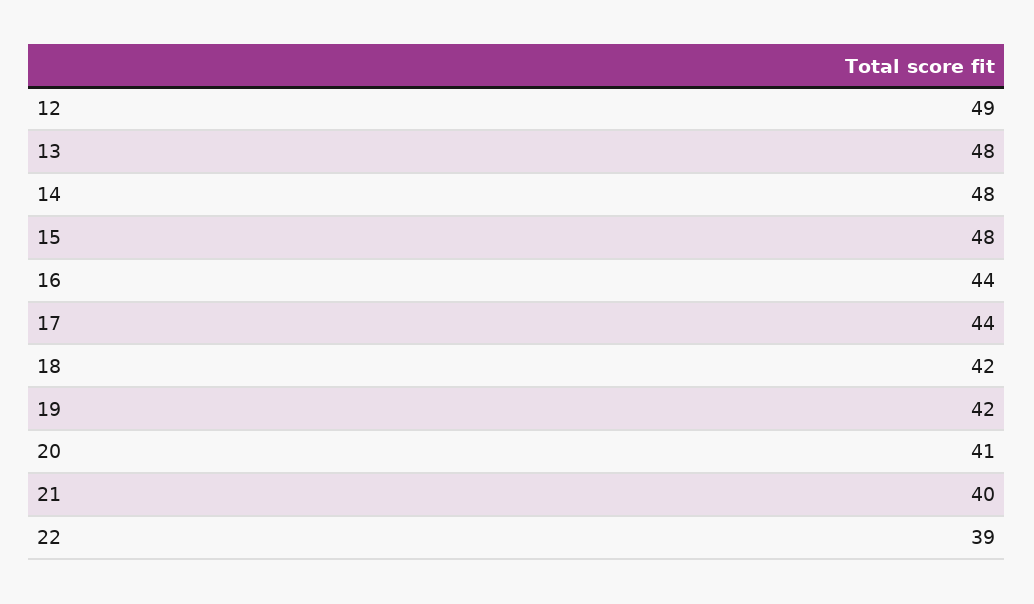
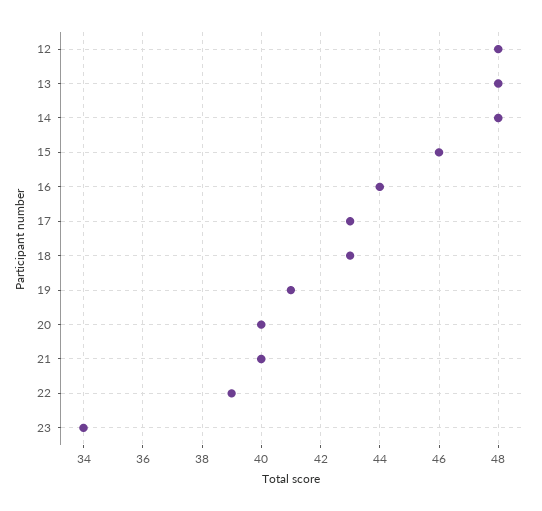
  {
-   "12": 49,
+   "12": 48,
    "13": 48,
    "14": 48,
-   "15": 48,
+   "15": 46,
    "16": 44,
-   "17": 44,
+   "17": 43,
-   "18": 42,
+   "18": 43,
-   "19": 42,
+   "19": 41,
-   "20": 41,
+   "20": 40,
    "21": 40,
-   "22": 39
+   "22": 39,
+   "23": 34
  }

